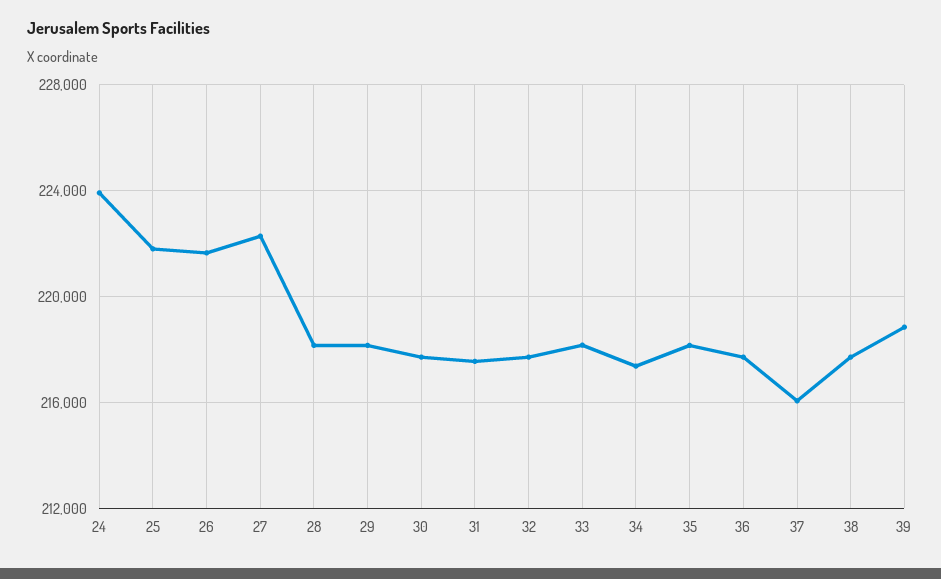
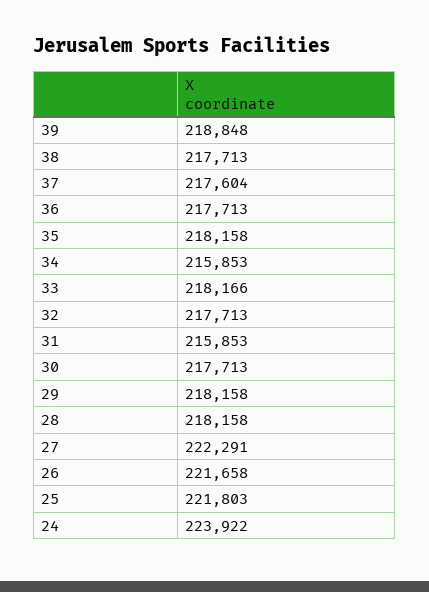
  {
    "24": 223922,
    "25": 221803,
    "26": 221658,
    "27": 222291,
    "28": 218158,
    "29": 218158,
    "30": 217713,
-   "31": 217500,
+   "31": 215853,
    "32": 217713,
    "33": 218166,
-   "34": 217500,
+   "34": 215853,
    "35": 218158,
    "36": 217713,
-   "37": 216000,
+   "37": 217604,
    "38": 217713,
    "39": 218848
  }

